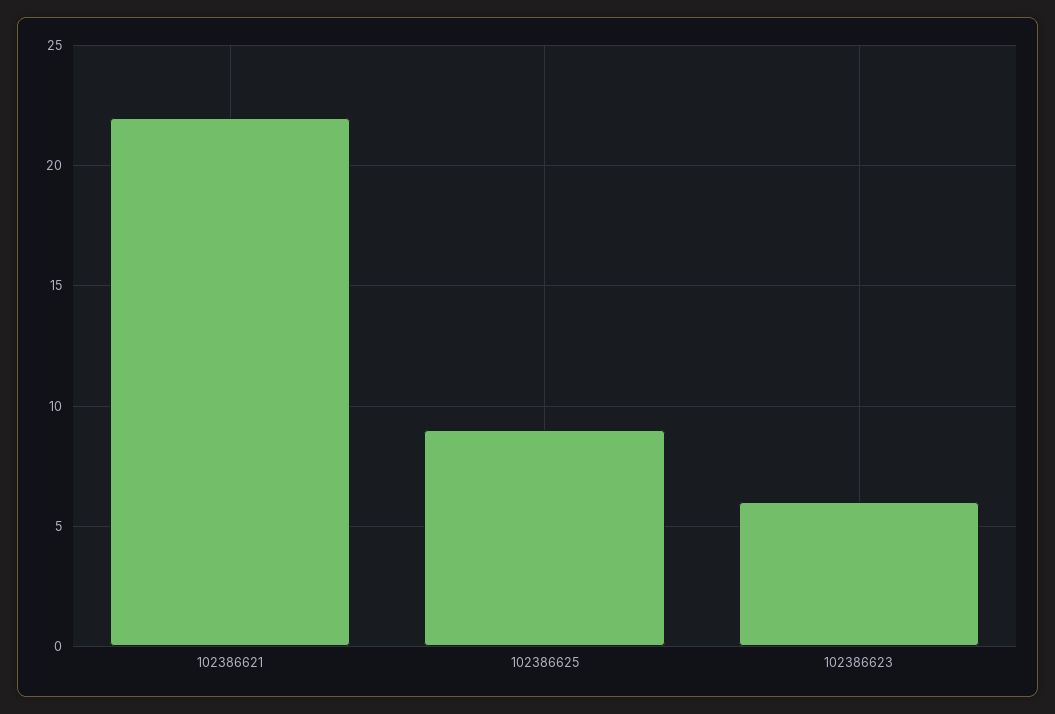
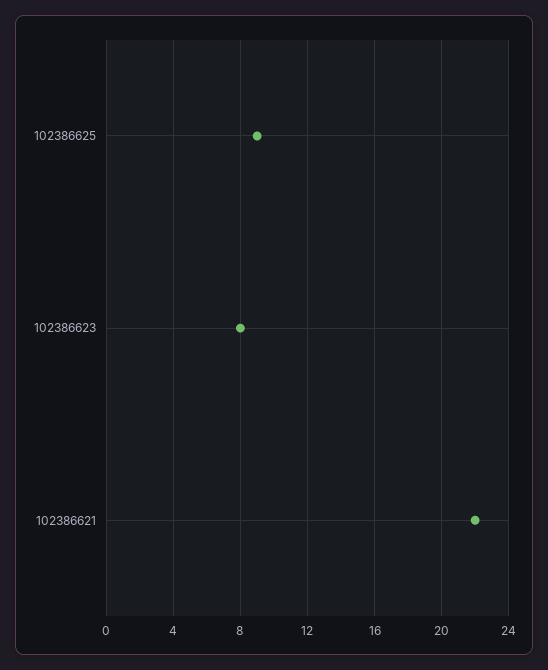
  {
    "102386621": 22,
    "102386625": 9,
-   "102386623": 6
+   "102386623": 8
  }

